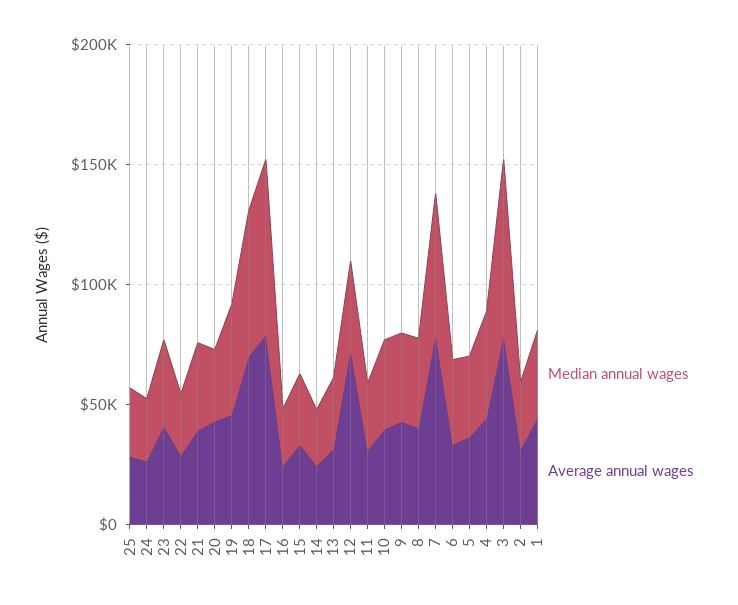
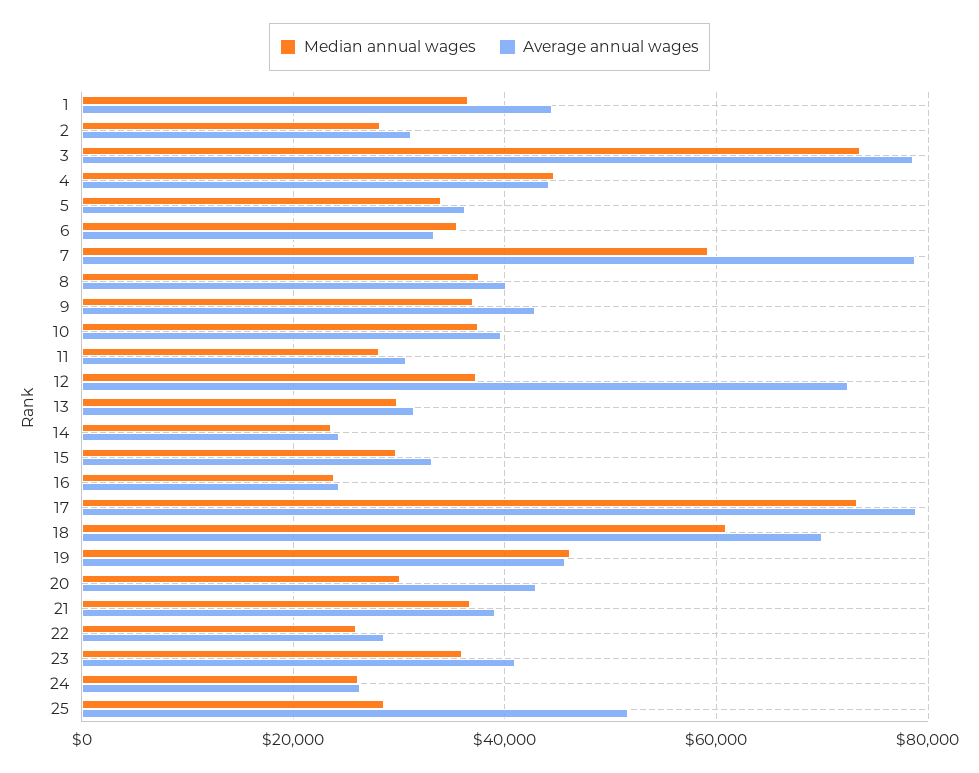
  {
    "Median annual wages": {
      "25": 28000,
      "24": 26000,
      "23": 36000,
      "22": 26000,
      "21": 36000,
      "20": 30000,
      "19": 46000,
      "18": 60000,
      "17": 74000,
      "16": 24000,
      "15": 30000,
      "14": 24000,
      "13": 30000,
      "12": 38000,
      "11": 28000,
      "10": 38000,
      "9": 38000,
      "8": 38000,
      "7": 60000,
      "6": 36000,
      "5": 34000,
      "4": 44000,
      "3": 74000,
      "2": 28000,
      "1": 36000
    },
    "Average annual wages": {
-     "25": 30000,
+     "25": 52000,
      "24": 26000,
      "23": 40000,
      "22": 28000,
      "21": 40000,
      "20": 42000,
      "19": 46000,
      "18": 70000,
      "17": 78000,
      "16": 24000,
      "15": 34000,
      "14": 24000,
      "13": 32000,
      "12": 72000,
      "11": 30000,
      "10": 40000,
      "9": 42000,
      "8": 40000,
      "7": 78000,
      "6": 34000,
      "5": 36000,
      "4": 44000,
      "3": 78000,
      "2": 32000,
      "1": 44000
    }
  }

